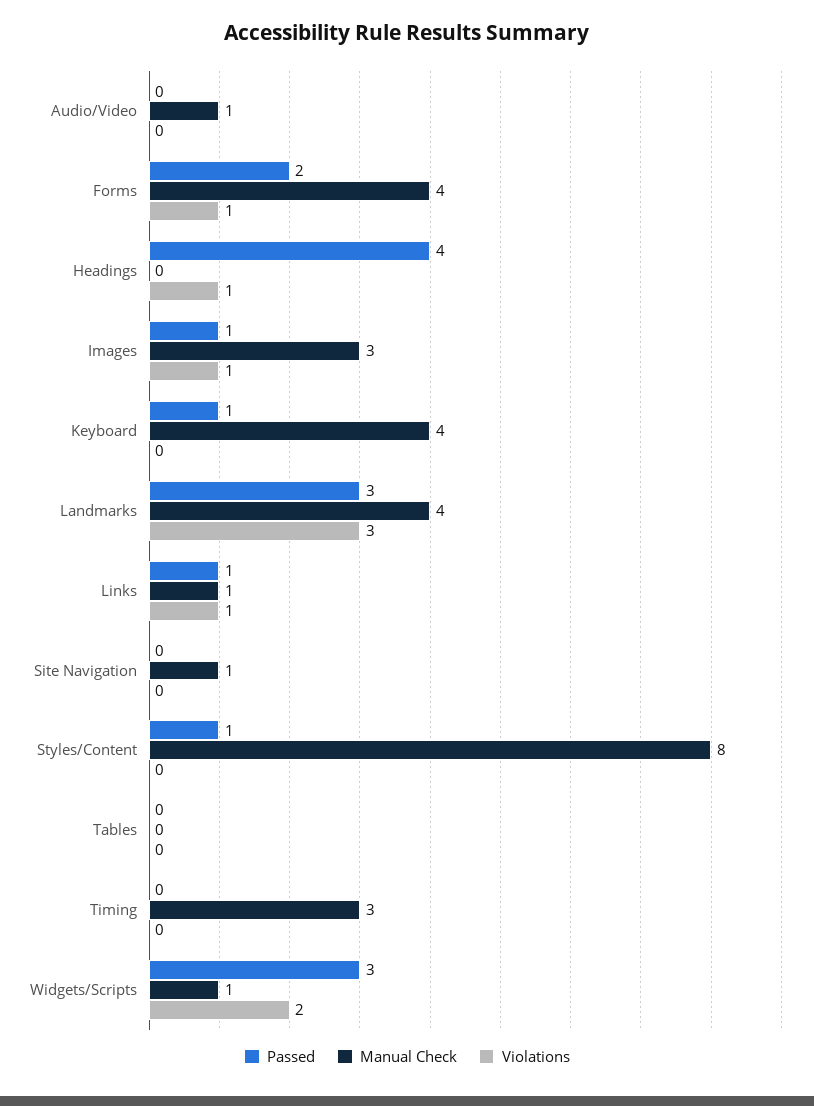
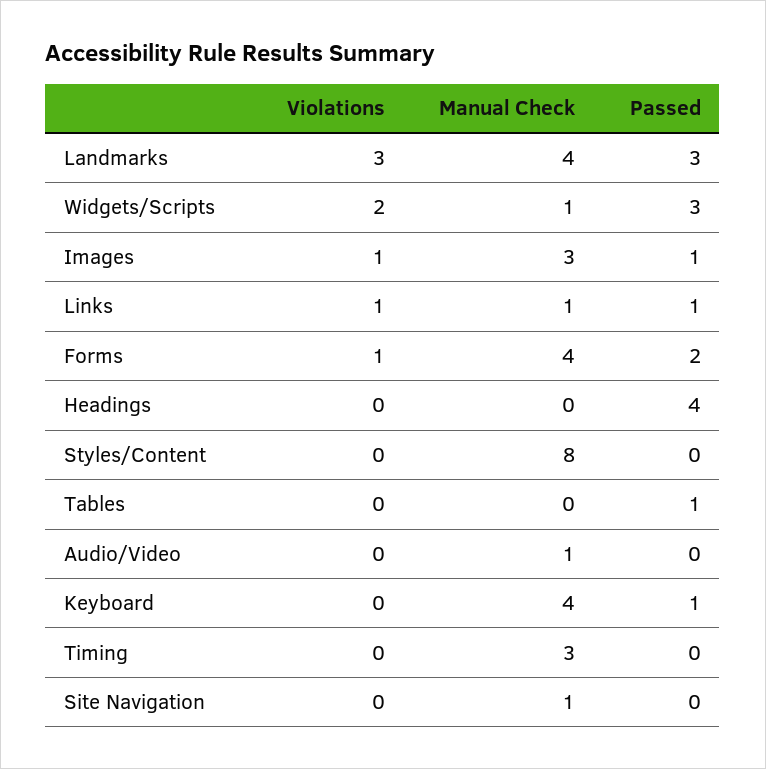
  {
    "Passed": {
      "Audio/Video": 0,
      "Forms": 2,
      "Headings": 4,
      "Images": 1,
      "Keyboard": 1,
      "Landmarks": 3,
      "Links": 1,
      "Site Navigation": 0,
-     "Styles/Content": 1,
+     "Styles/Content": 0,
-     "Tables": 0,
+     "Tables": 1,
      "Timing": 0,
      "Widgets/Scripts": 3
    },
    "Manual Check": {
      "Audio/Video": 1,
      "Forms": 4,
      "Headings": 0,
      "Images": 3,
      "Keyboard": 4,
      "Landmarks": 4,
      "Links": 1,
      "Site Navigation": 1,
      "Styles/Content": 8,
      "Tables": 0,
      "Timing": 3,
      "Widgets/Scripts": 1
    },
    "Violations": {
      "Audio/Video": 0,
      "Forms": 1,
-     "Headings": 1,
+     "Headings": 0,
      "Images": 1,
      "Keyboard": 0,
      "Landmarks": 3,
      "Links": 1,
      "Site Navigation": 0,
      "Styles/Content": 0,
      "Tables": 0,
      "Timing": 0,
      "Widgets/Scripts": 2
    }
  }

